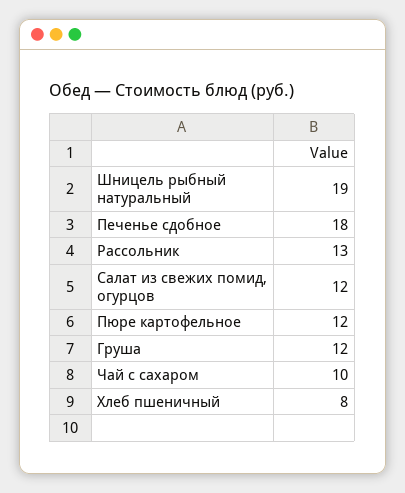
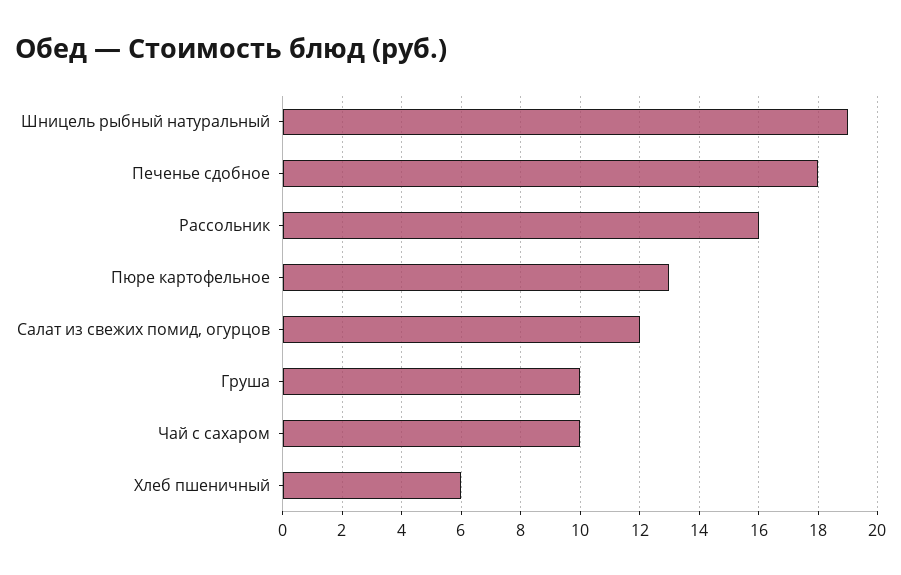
  {
    "Шницель рыбный натуральный": 19,
    "Печенье сдобное": 18,
-   "Рассольник": 13,
+   "Рассольник": 16,
    "Салат из свежих помид, огурцов": 12,
-   "Пюре картофельное": 12,
+   "Пюре картофельное": 13,
-   "Груша": 12,
+   "Груша": 10,
    "Чай с сахаром": 10,
-   "Хлеб пшеничный": 8
+   "Хлеб пшеничный": 6
  }

